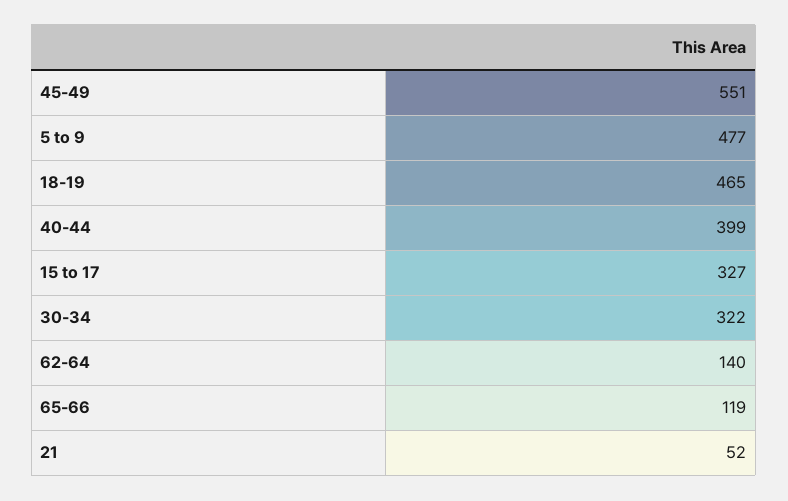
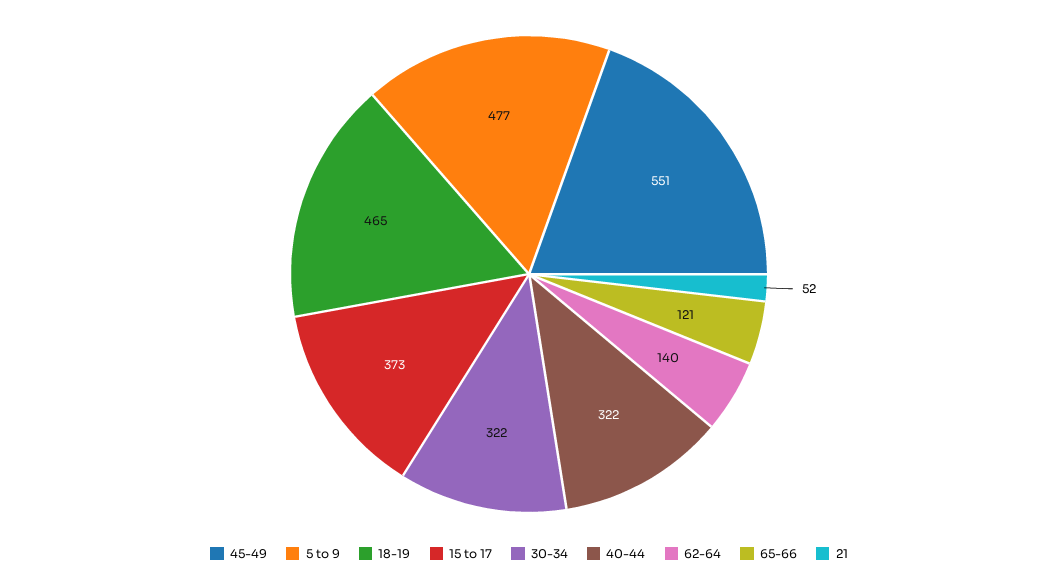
  {
    "45-49": 551,
    "5 to 9": 477,
    "18-19": 465,
-   "40-44": 399,
+   "40-44": 322,
-   "15 to 17": 327,
+   "15 to 17": 373,
    "30-34": 322,
    "62-64": 140,
-   "65-66": 119,
+   "65-66": 121,
    "21": 52
  }

